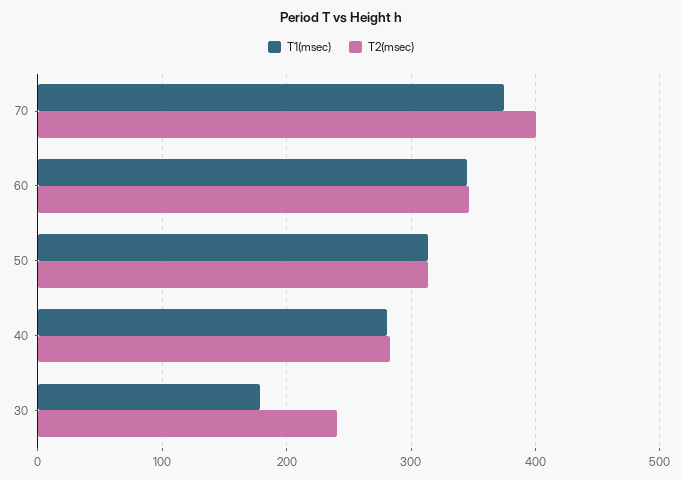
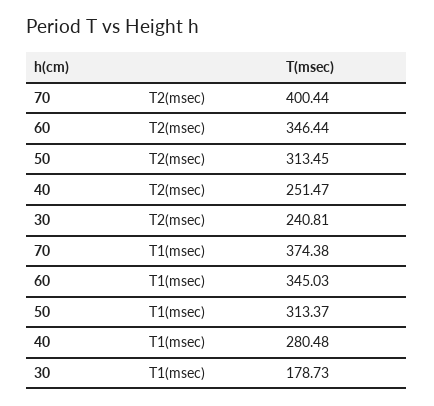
  {
    "T1(msec)": {
      "70": 374.38,
      "60": 345.03,
      "50": 313.37,
      "40": 280.48,
      "30": 178.73
    },
    "T2(msec)": {
      "70": 400.44,
      "60": 346.44,
      "50": 313.45,
-     "40": 280,
+     "40": 251.47,
      "30": 240.81
    }
  }

